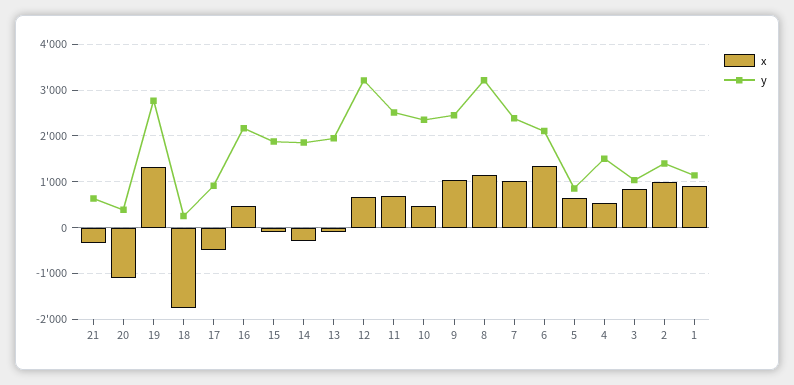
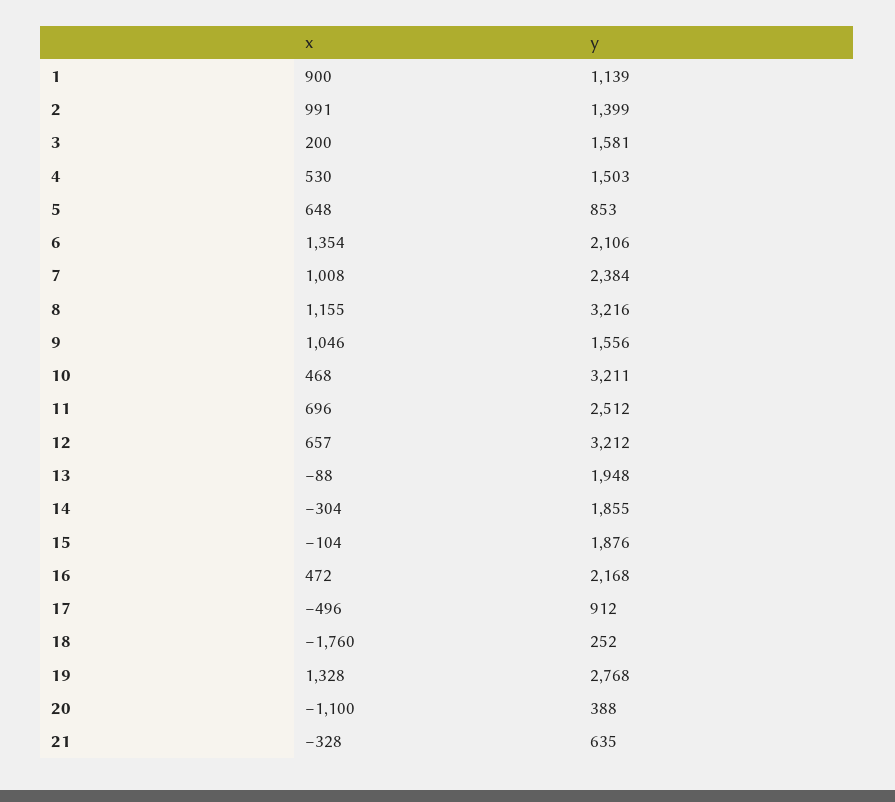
  {
    "x": {
      "21": -328,
      "20": -1100,
      "19": 1328,
      "18": -1760,
      "17": -496,
      "16": 472,
      "15": -104,
      "14": -304,
      "13": -88,
      "12": 657,
      "11": 696,
      "10": 468,
      "9": 1046,
      "8": 1155,
      "7": 1008,
      "6": 1354,
      "5": 648,
      "4": 530,
-     "3": 800,
+     "3": 200,
      "2": 991,
      "1": 900
    },
    "y": {
      "21": 635,
      "20": 388,
      "19": 2768,
      "18": 252,
      "17": 912,
      "16": 2168,
      "15": 1876,
      "14": 1855,
      "13": 1948,
      "12": 3212,
      "11": 2512,
-     "10": 2400,
+     "10": 3211,
-     "9": 2400,
+     "9": 1556,
      "8": 3216,
      "7": 2384,
      "6": 2106,
      "5": 853,
      "4": 1503,
-     "3": 1000,
+     "3": 1581,
      "2": 1399,
      "1": 1139
    }
  }

